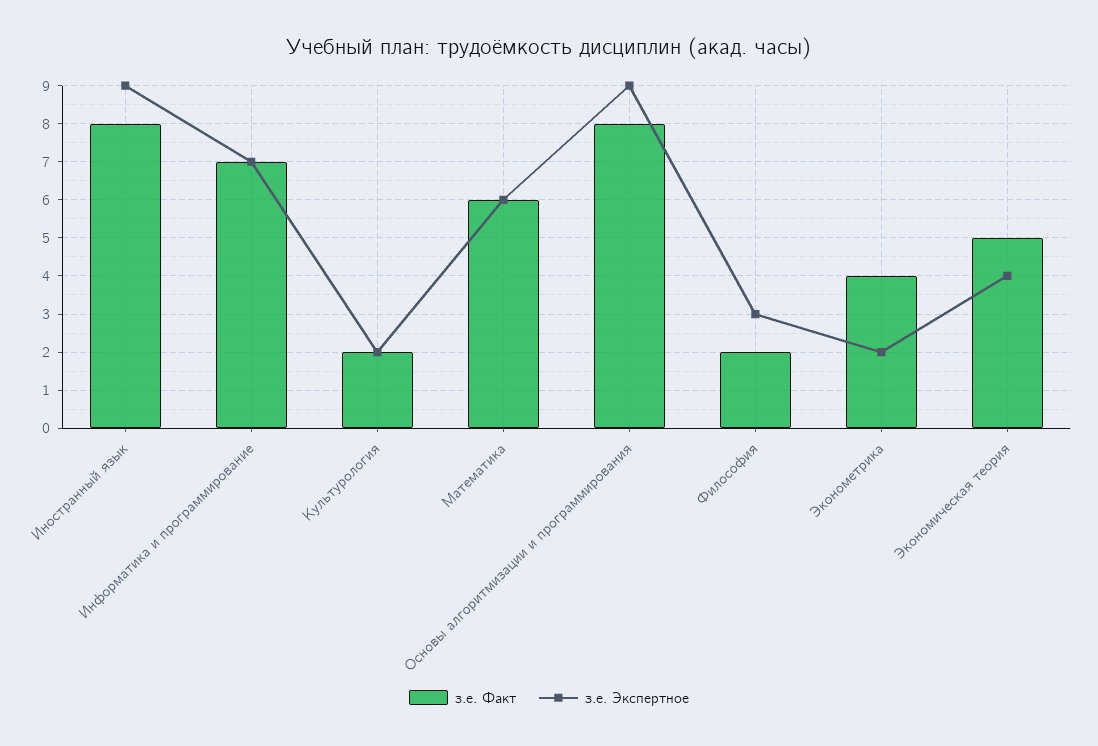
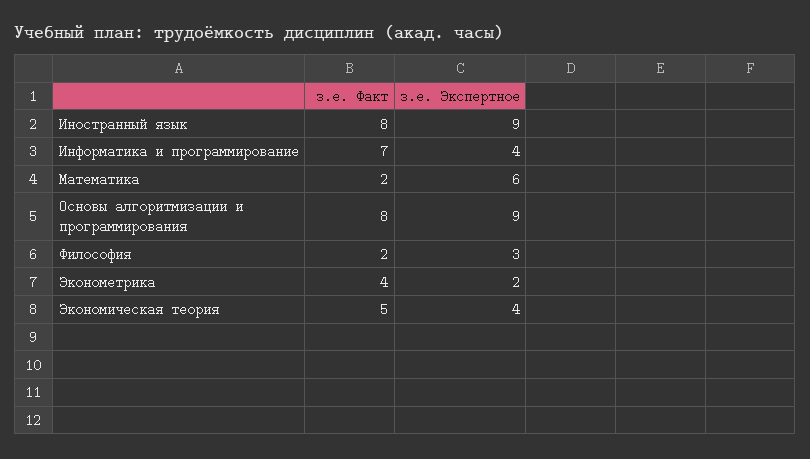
  {
    "з.е. Факт": {
      "Иностранный язык": 8,
      "Информатика и программирование": 7,
-     "Культурология": 2,
-     "Математика": 6,
+     "Математика": 2,
      "Основы алгоритмизации и программирования": 8,
      "Философия": 2,
      "Эконометрика": 4,
      "Экономическая теория": 5
    },
    "з.е. Экспертное": {
      "Иностранный язык": 9,
-     "Информатика и программирование": 7,
+     "Информатика и программирование": 4,
-     "Культурология": 2,
      "Математика": 6,
      "Основы алгоритмизации и программирования": 9,
      "Философия": 3,
      "Эконометрика": 2,
      "Экономическая теория": 4
    }
  }

